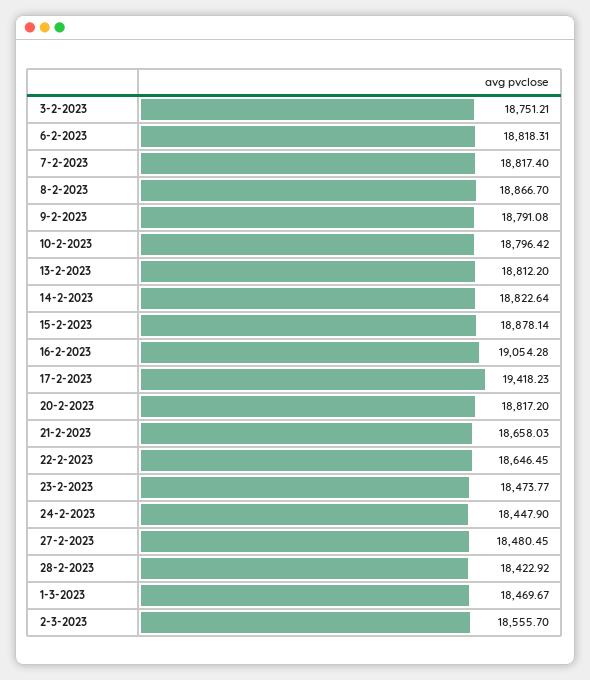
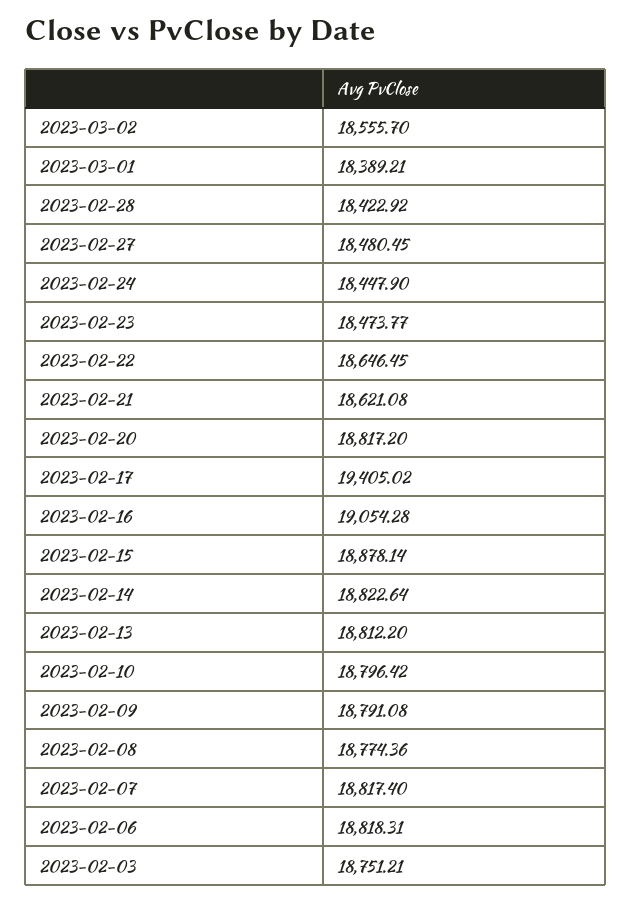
  {
    "3-2-2023": 18751.21,
    "6-2-2023": 18818.31,
    "7-2-2023": 18817.4,
-   "8-2-2023": 18866.7,
+   "8-2-2023": 18774.36,
    "9-2-2023": 18791.08,
    "10-2-2023": 18796.42,
    "13-2-2023": 18812.2,
    "14-2-2023": 18822.64,
    "15-2-2023": 18878.14,
    "16-2-2023": 19054.28,
-   "17-2-2023": 19418.23,
+   "17-2-2023": 19405.02,
    "20-2-2023": 18817.2,
-   "21-2-2023": 18658.03,
+   "21-2-2023": 18621.08,
    "22-2-2023": 18646.45,
    "23-2-2023": 18473.77,
    "24-2-2023": 18447.9,
    "27-2-2023": 18480.45,
    "28-2-2023": 18422.92,
-   "1-3-2023": 18469.67,
+   "1-3-2023": 18389.21,
    "2-3-2023": 18555.7
  }

